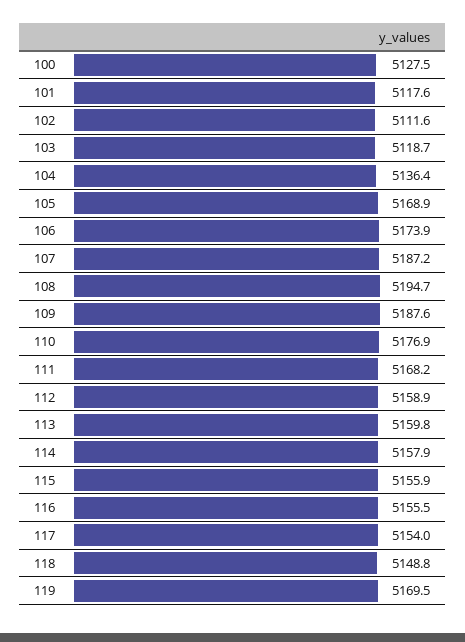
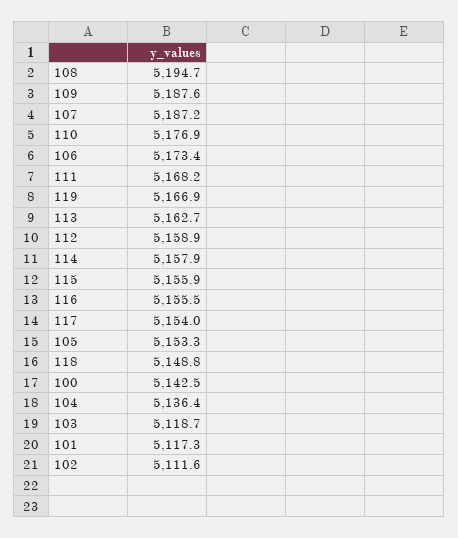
  {
-   "100": 5127.5,
+   "100": 5142.5,
-   "101": 5117.6,
+   "101": 5117.3,
    "102": 5111.6,
    "103": 5118.7,
    "104": 5136.4,
-   "105": 5168.9,
+   "105": 5153.3,
-   "106": 5173.9,
+   "106": 5173.4,
    "107": 5187.2,
    "108": 5194.7,
    "109": 5187.6,
    "110": 5176.9,
    "111": 5168.2,
    "112": 5158.9,
-   "113": 5159.8,
+   "113": 5162.7,
    "114": 5157.9,
    "115": 5155.9,
    "116": 5155.5,
    "117": 5154,
    "118": 5148.8,
-   "119": 5169.5
+   "119": 5166.9
  }

